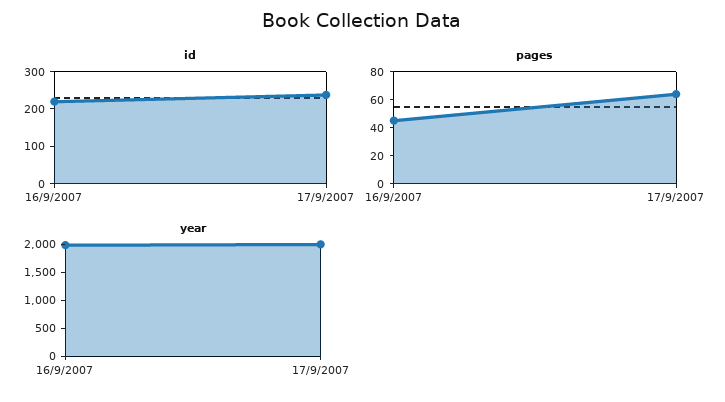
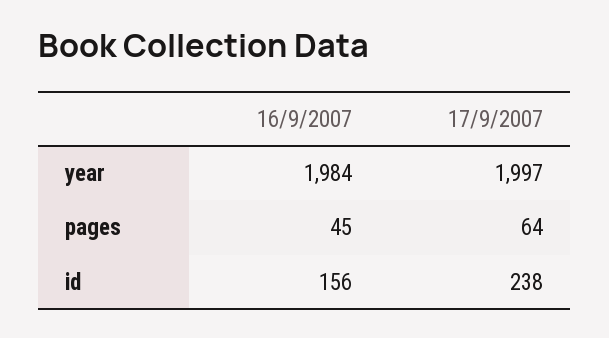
  {
    "id": {
-     "16/9/2007": 225,
+     "16/9/2007": 156,
      "17/9/2007": 238
    },
    "pages": {
      "16/9/2007": 45,
      "17/9/2007": 64
    },
    "year": {
      "16/9/2007": 1984,
      "17/9/2007": 1997
    }
  }

